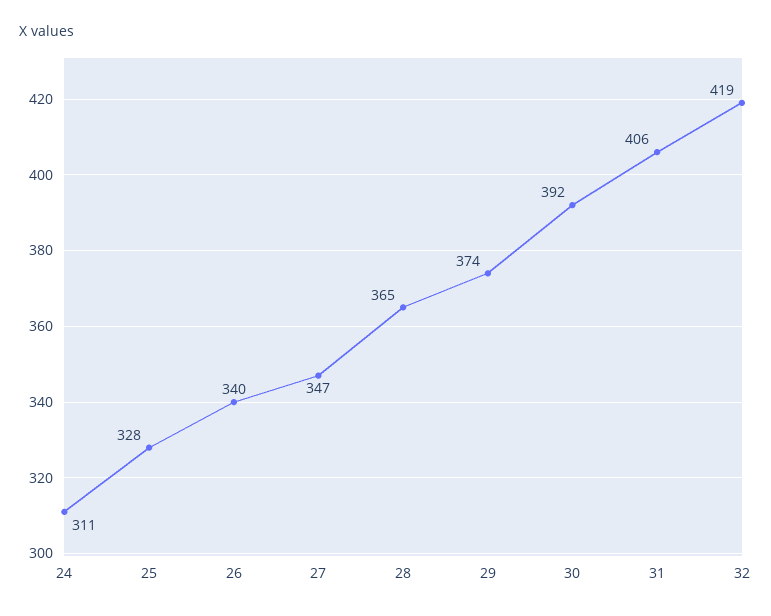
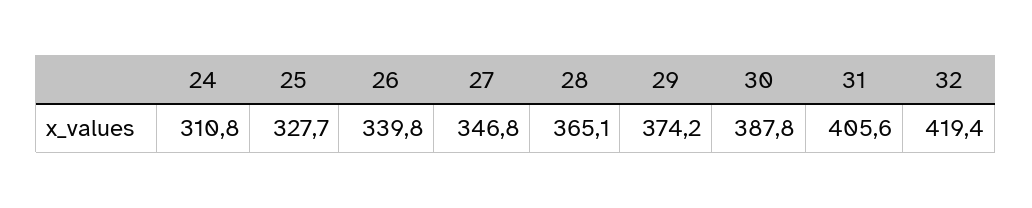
  {
    "24": 310.8,
    "25": 327.7,
    "26": 339.8,
    "27": 346.8,
    "28": 365.1,
    "29": 374.2,
-   "30": 392,
+   "30": 387.8,
    "31": 405.6,
    "32": 419.4
  }

